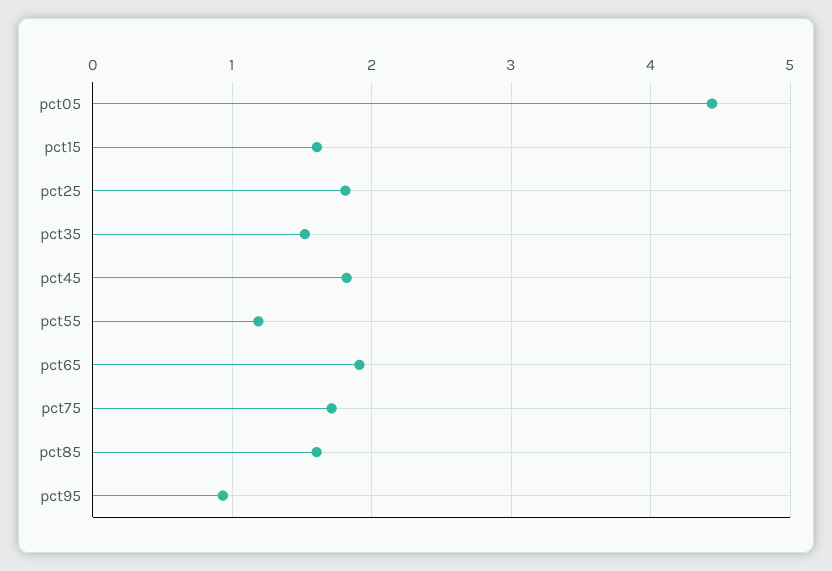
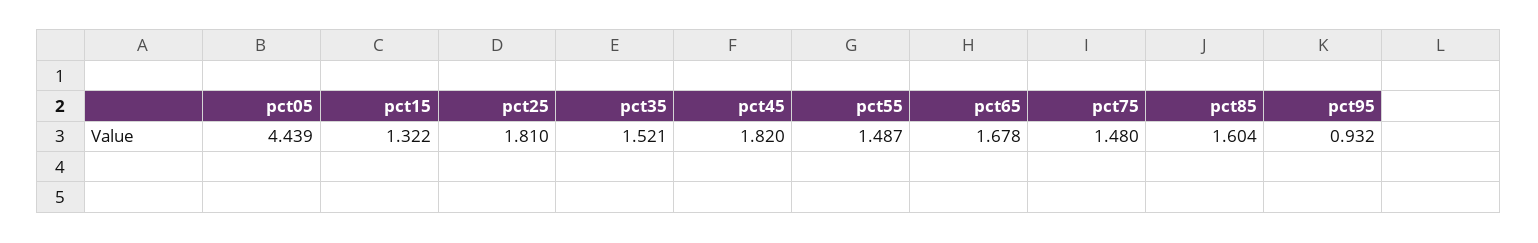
  {
    "pct05": 4.439,
-   "pct15": 1.6,
+   "pct15": 1.322,
    "pct25": 1.81,
    "pct35": 1.521,
    "pct45": 1.82,
-   "pct55": 1.2,
+   "pct55": 1.487,
-   "pct65": 1.9,
+   "pct65": 1.678,
-   "pct75": 1.7,
+   "pct75": 1.48,
    "pct85": 1.604,
    "pct95": 0.932
  }

